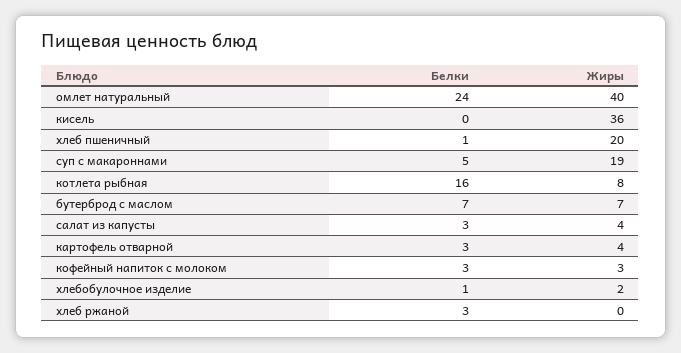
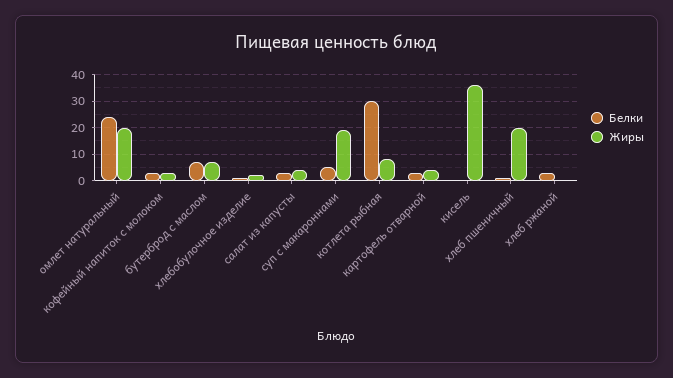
  {
    "Белки": {
      "омлет натуральный": 24,
      "кисель": 0,
      "хлеб пшеничный": 1,
      "суп с макароннами": 5,
-     "котлета рыбная": 16,
+     "котлета рыбная": 30,
      "бутерброд с маслом": 7,
      "салат из капусты": 3,
      "картофель отварной": 3,
      "кофейный напиток с молоком": 3,
      "хлебобулочное изделие": 1,
      "хлеб ржаной": 3
    },
    "Жиры": {
-     "омлет натуральный": 40,
+     "омлет натуральный": 20,
      "кисель": 36,
      "хлеб пшеничный": 20,
      "суп с макароннами": 19,
      "котлета рыбная": 8,
      "бутерброд с маслом": 7,
      "салат из капусты": 4,
      "картофель отварной": 4,
      "кофейный напиток с молоком": 3,
      "хлебобулочное изделие": 2,
      "хлеб ржаной": 0
    }
  }

